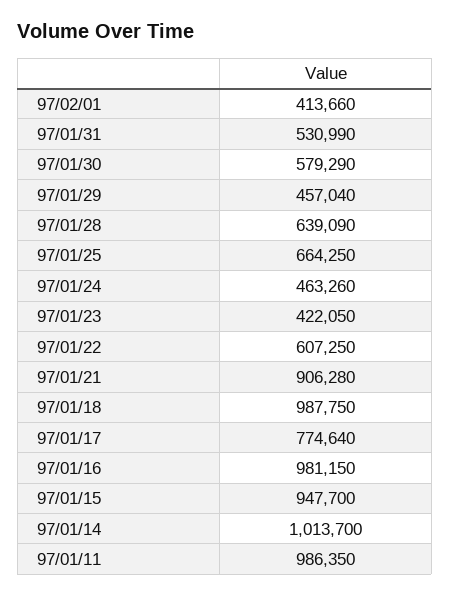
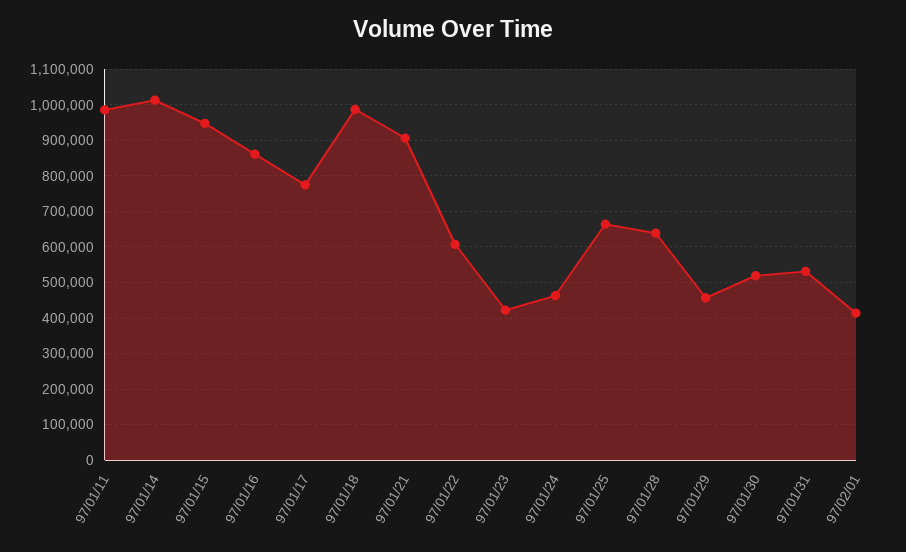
  {
    "97/02/01": 413660,
    "97/01/31": 530990,
-   "97/01/30": 579290,
+   "97/01/30": 520000,
    "97/01/29": 457040,
    "97/01/28": 639090,
    "97/01/25": 664250,
    "97/01/24": 463260,
    "97/01/23": 422050,
    "97/01/22": 607250,
    "97/01/21": 906280,
    "97/01/18": 987750,
    "97/01/17": 774640,
-   "97/01/16": 981150,
+   "97/01/16": 860000,
    "97/01/15": 947700,
    "97/01/14": 1013700,
    "97/01/11": 986350
  }

